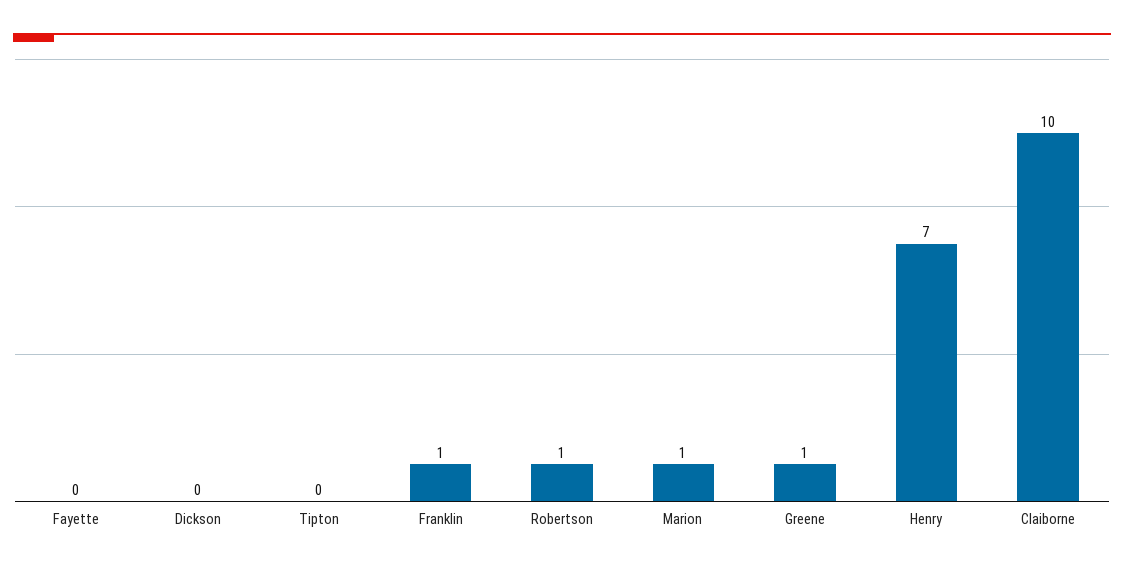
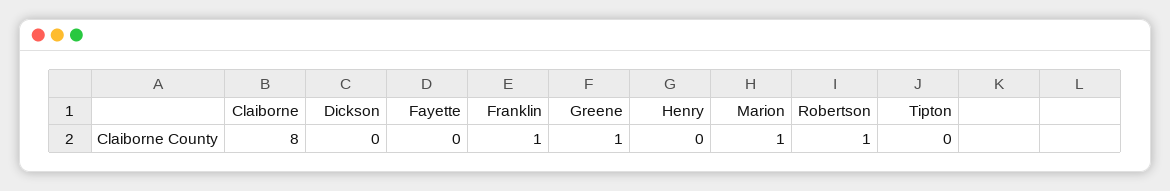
  {
    "Fayette": 0,
    "Dickson": 0,
    "Tipton": 0,
    "Franklin": 1,
    "Robertson": 1,
    "Marion": 1,
    "Greene": 1,
-   "Henry": 7,
+   "Henry": 0,
-   "Claiborne": 10
+   "Claiborne": 8
  }

